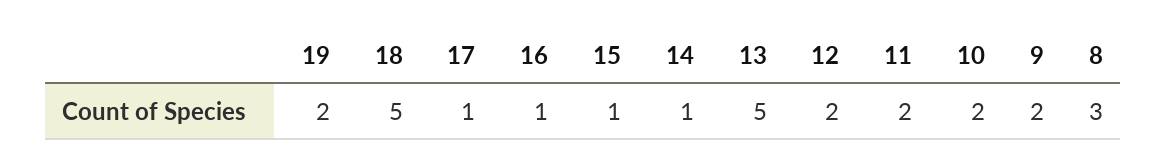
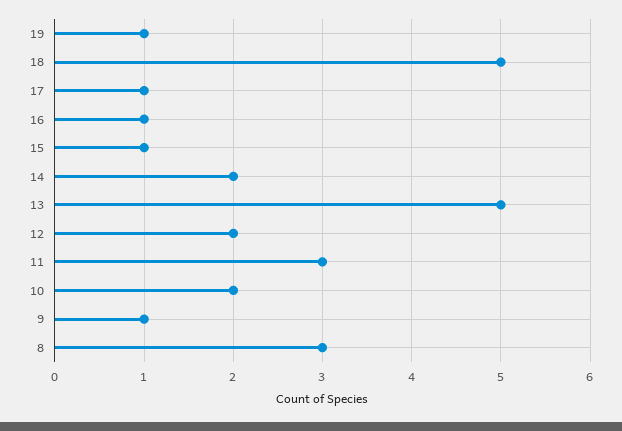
  {
-   "19": 2,
+   "19": 1,
    "18": 5,
    "17": 1,
    "16": 1,
    "15": 1,
-   "14": 1,
+   "14": 2,
    "13": 5,
    "12": 2,
-   "11": 2,
+   "11": 3,
    "10": 2,
-   "9": 2,
+   "9": 1,
    "8": 3
  }

